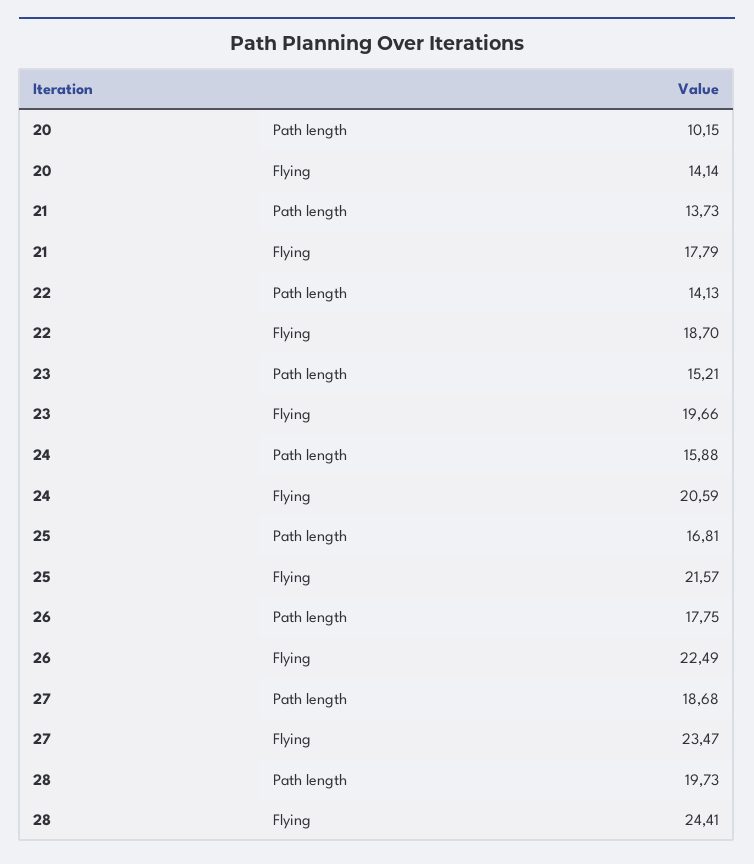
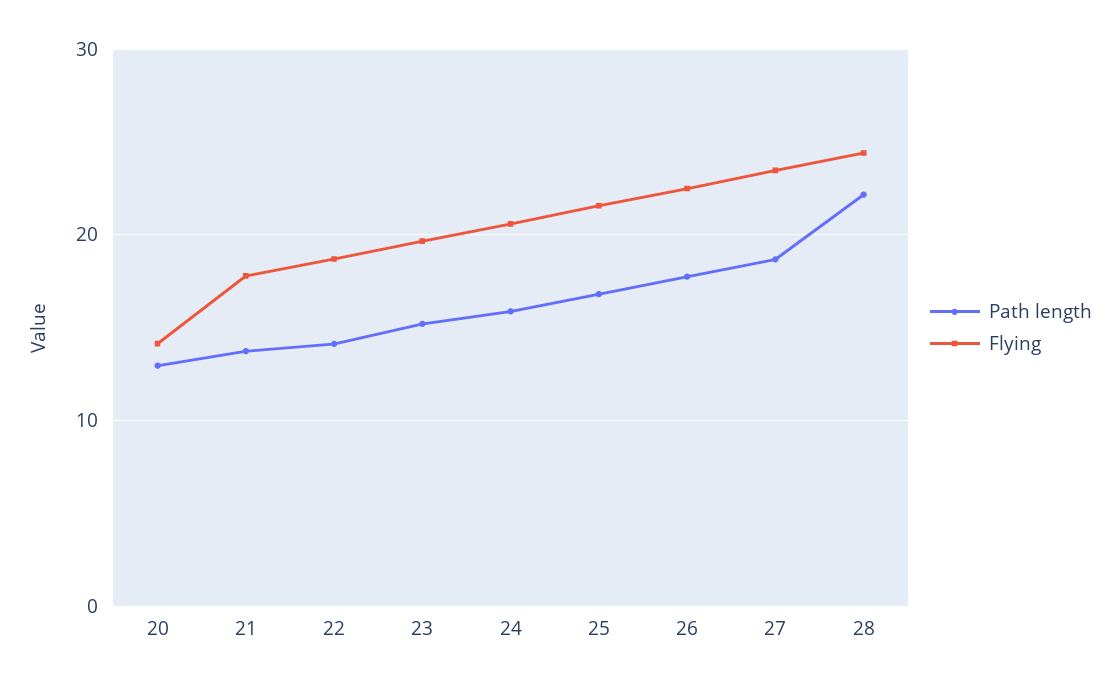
  {
    "Path length": {
-     "20": 10.15,
+     "20": 13,
      "21": 13.73,
      "22": 14.13,
      "23": 15.21,
      "24": 15.88,
      "25": 16.81,
      "26": 17.75,
      "27": 18.68,
-     "28": 19.73
+     "28": 22
    },
    "Flying": {
      "20": 14.14,
      "21": 17.79,
      "22": 18.7,
      "23": 19.66,
      "24": 20.59,
      "25": 21.57,
      "26": 22.49,
      "27": 23.47,
      "28": 24.41
    }
  }

